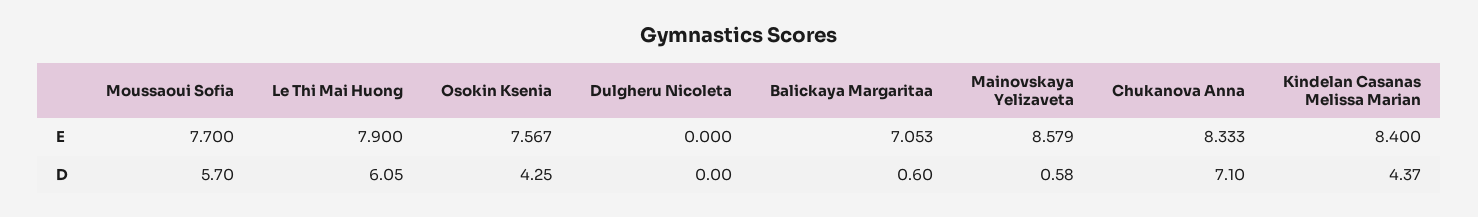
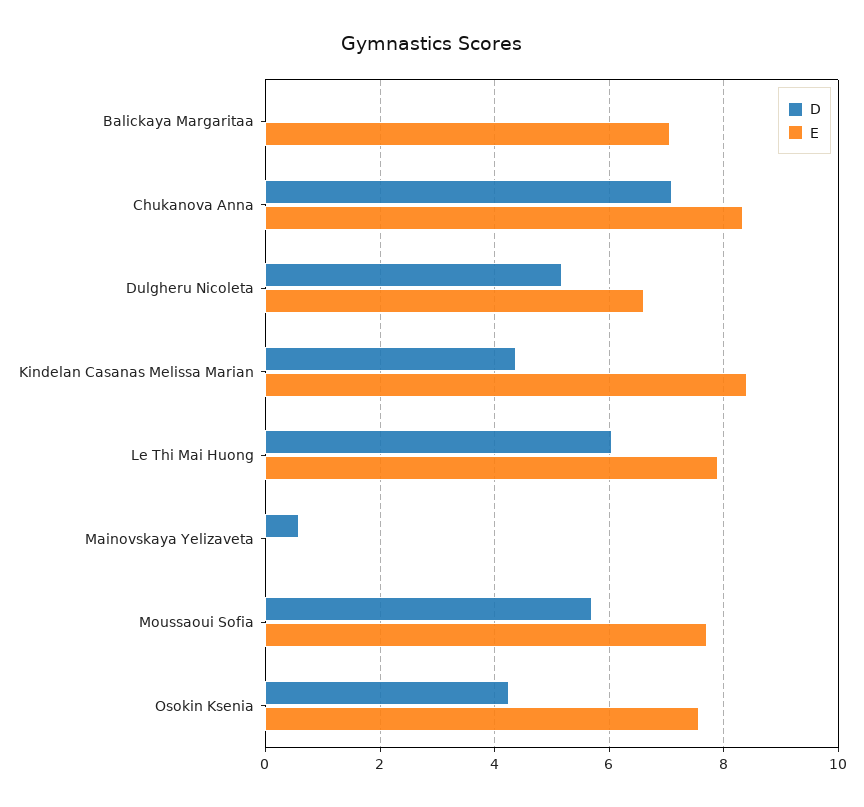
  {
    "E": {
      "Moussaoui Sofia": 7.7,
      "Le Thi Mai Huong": 7.9,
      "Osokin Ksenia": 7.567,
-     "Dulgheru Nicoleta": 0,
+     "Dulgheru Nicoleta": 6.6,
      "Balickaya Margaritaa": 7.053,
-     "Mainovskaya Yelizaveta": 8.579,
+     "Mainovskaya Yelizaveta": 0,
      "Chukanova Anna": 8.333,
      "Kindelan Casanas Melissa Marian": 8.4
    },
    "D": {
      "Moussaoui Sofia": 5.7,
      "Le Thi Mai Huong": 6.05,
      "Osokin Ksenia": 4.25,
-     "Dulgheru Nicoleta": 0,
+     "Dulgheru Nicoleta": 5.2,
-     "Balickaya Margaritaa": 0.6,
+     "Balickaya Margaritaa": 0,
      "Mainovskaya Yelizaveta": 0.58,
      "Chukanova Anna": 7.1,
      "Kindelan Casanas Melissa Marian": 4.37
    }
  }

